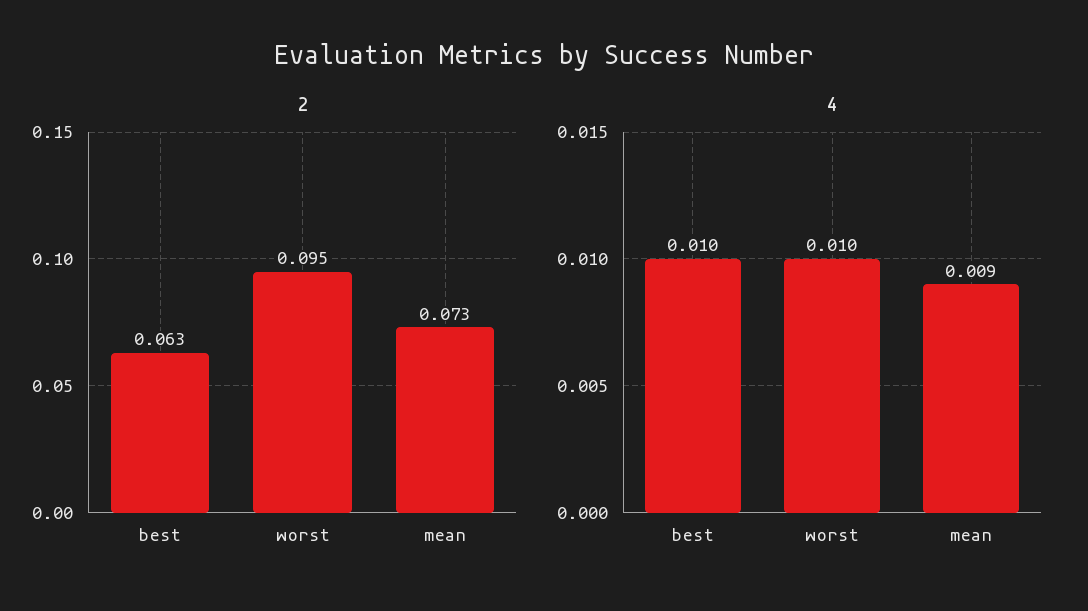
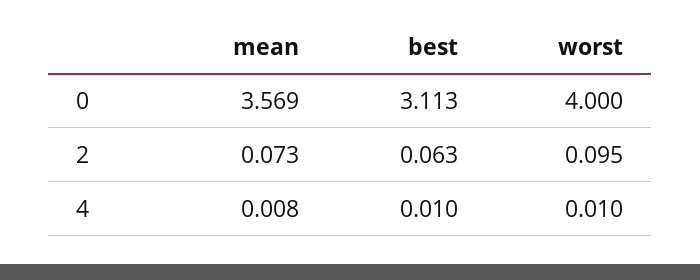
  {
    "2": {
      "best": 0.063,
      "worst": 0.095,
      "mean": 0.073
    },
    "4": {
      "best": 0.01,
      "worst": 0.01,
-     "mean": 0.009
+     "mean": 0.008
-   }
+   },
+   "0": {
+     "mean": 3.569,
+     "best": 3.113,
+     "worst": 4
+   }
  }

